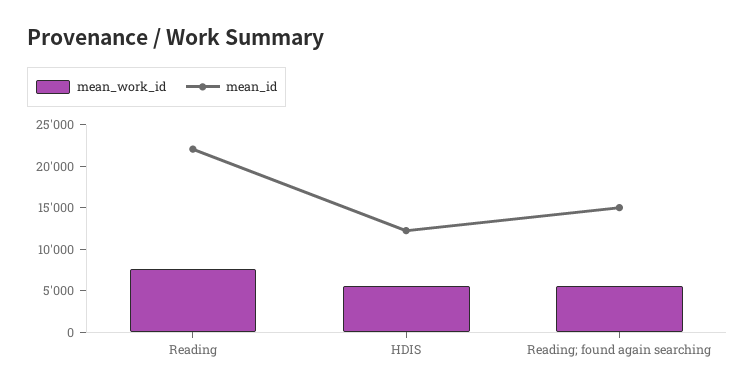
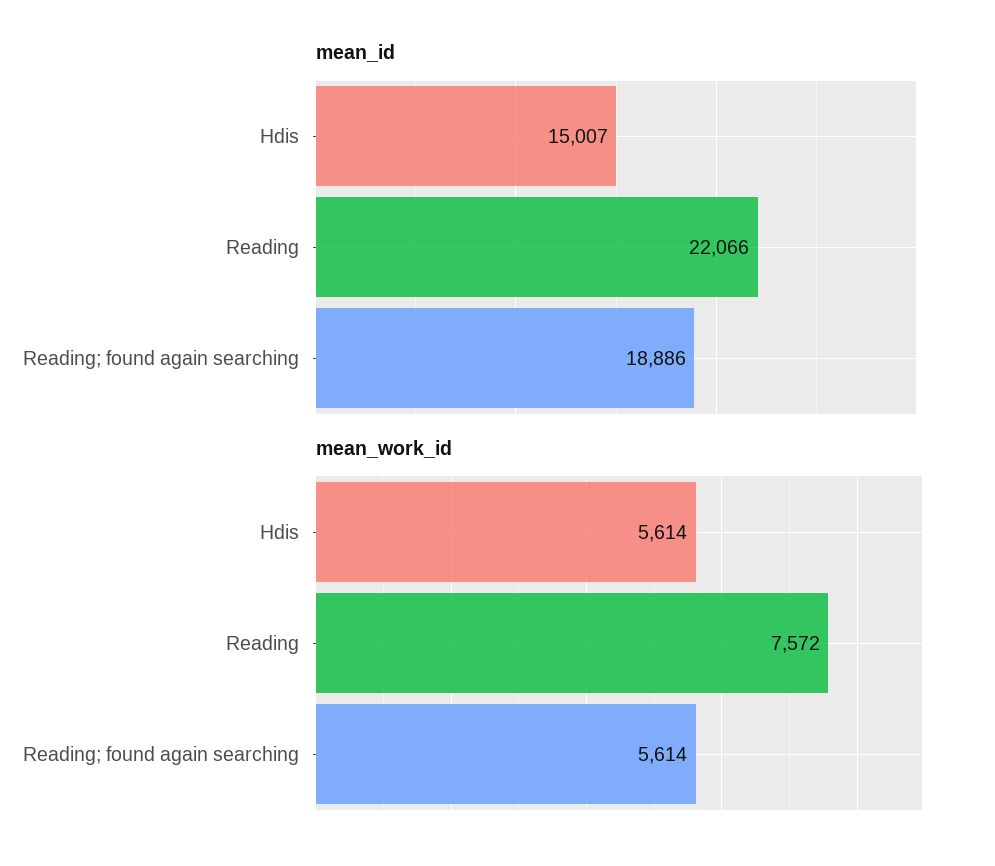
  {
    "mean_work_id": {
      "Reading": 7572,
      "HDIS": 5614,
      "Reading; found again searching": 5614
    },
    "mean_id": {
      "Reading": 22066,
-     "HDIS": 12000,
+     "HDIS": 15007,
-     "Reading; found again searching": 15000
+     "Reading; found again searching": 18886
    }
  }

